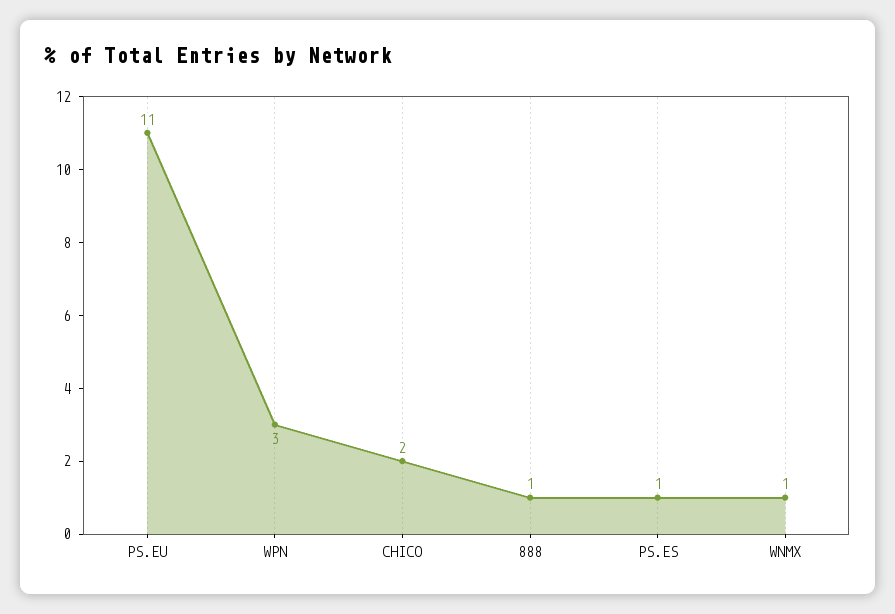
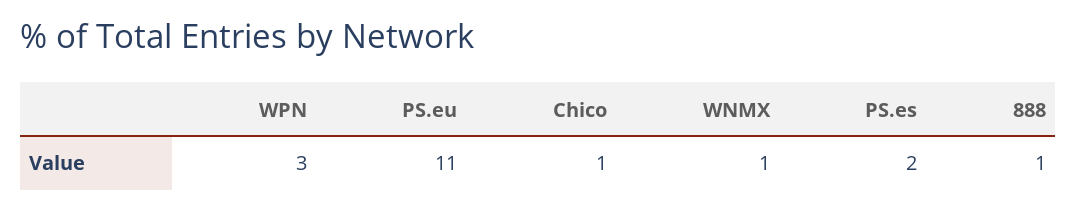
  {
    "PS.EU": 11,
    "WPN": 3,
-   "CHICO": 2,
+   "CHICO": 1,
    "888": 1,
-   "PS.ES": 1,
+   "PS.ES": 2,
    "WNMX": 1
  }

